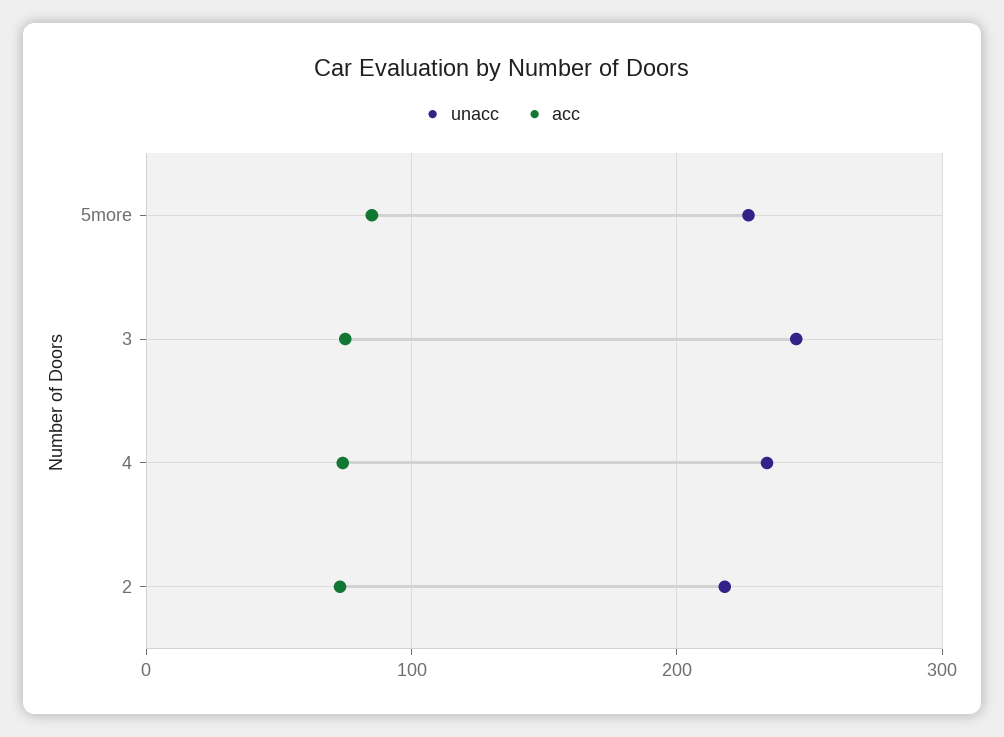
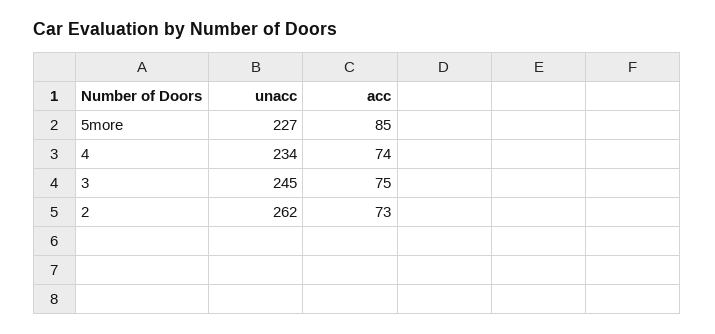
  {
    "unacc": {
      "5more": 227,
      "3": 245,
      "4": 234,
-     "2": 220
+     "2": 262
    },
    "acc": {
      "5more": 85,
      "3": 75,
      "4": 74,
      "2": 73
    }
  }

